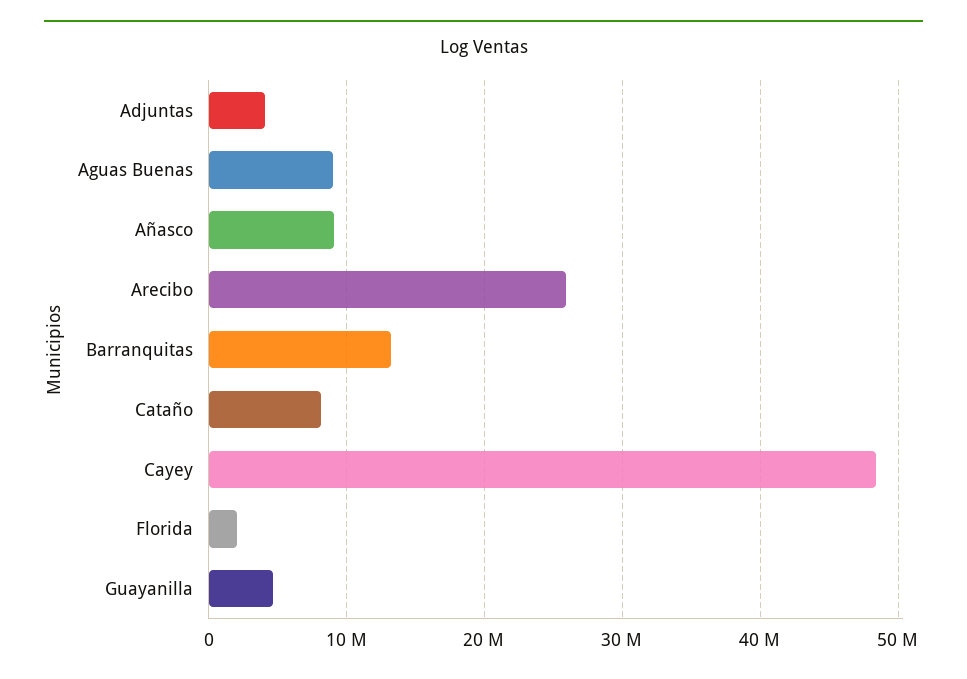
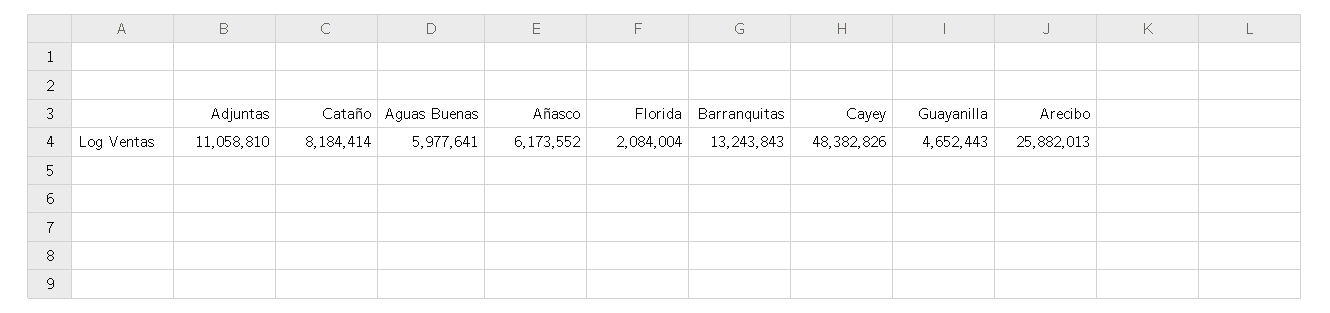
  {
-   "Adjuntas": 4000000,
+   "Adjuntas": 11058810,
-   "Aguas Buenas": 9000000,
+   "Aguas Buenas": 5977641,
-   "Añasco": 9000000,
+   "Añasco": 6173552,
    "Arecibo": 25882013,
    "Barranquitas": 13243843,
    "Cataño": 8184414,
    "Cayey": 48382826,
    "Florida": 2084004,
    "Guayanilla": 4652443
  }

